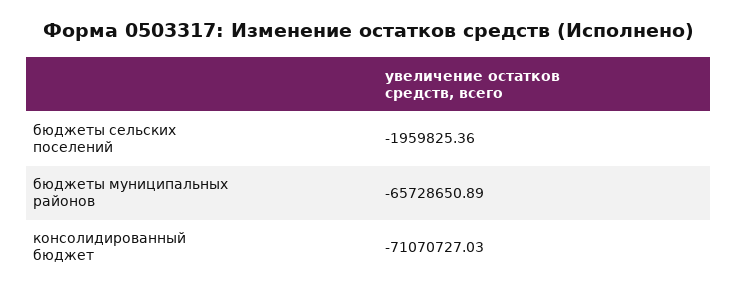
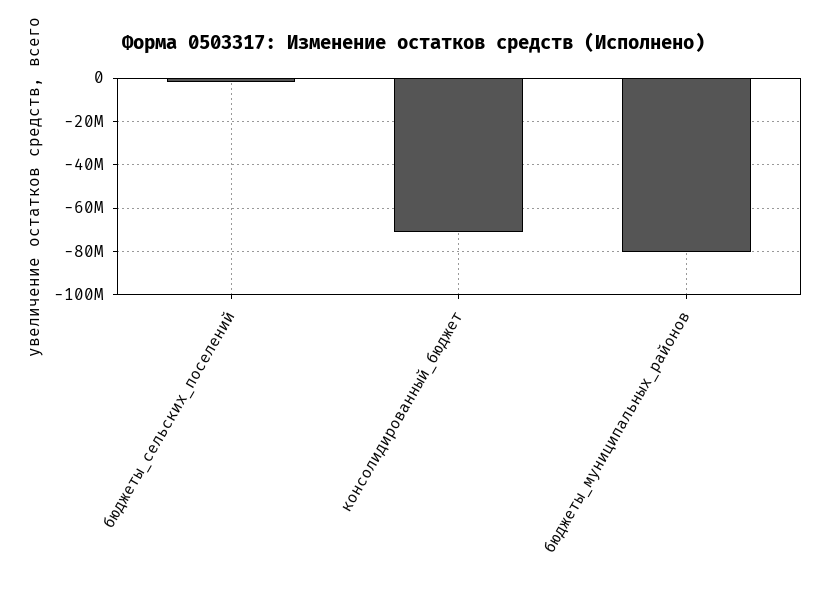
  {
    "бюджеты сельских поселений": -1959825.36,
-   "бюджеты муниципальных районов": -65728650.89,
+   "бюджеты муниципальных районов": -80000000,
    "консолидированный бюджет": -71070727.03
  }

